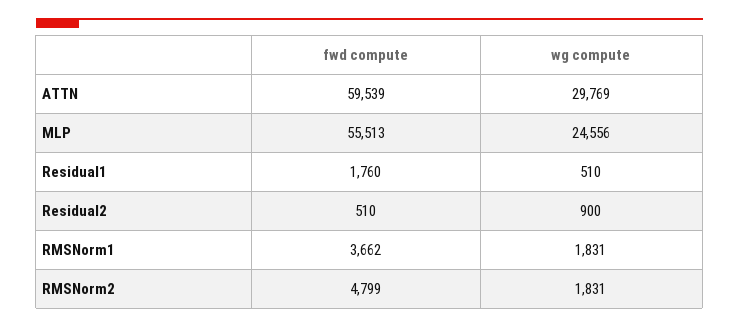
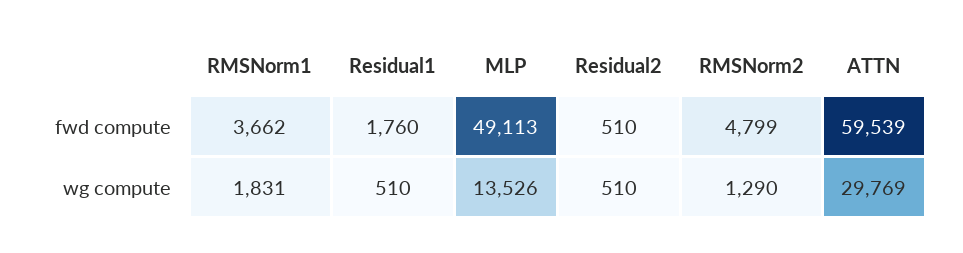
  {
    "fwd compute": {
      "ATTN": 59539,
-     "MLP": 55513,
+     "MLP": 49113,
      "Residual1": 1760,
      "Residual2": 510,
      "RMSNorm1": 3662,
      "RMSNorm2": 4799
    },
    "wg compute": {
      "ATTN": 29769,
-     "MLP": 24556,
+     "MLP": 13526,
      "Residual1": 510,
-     "Residual2": 900,
+     "Residual2": 510,
      "RMSNorm1": 1831,
-     "RMSNorm2": 1831
+     "RMSNorm2": 1290
    }
  }

